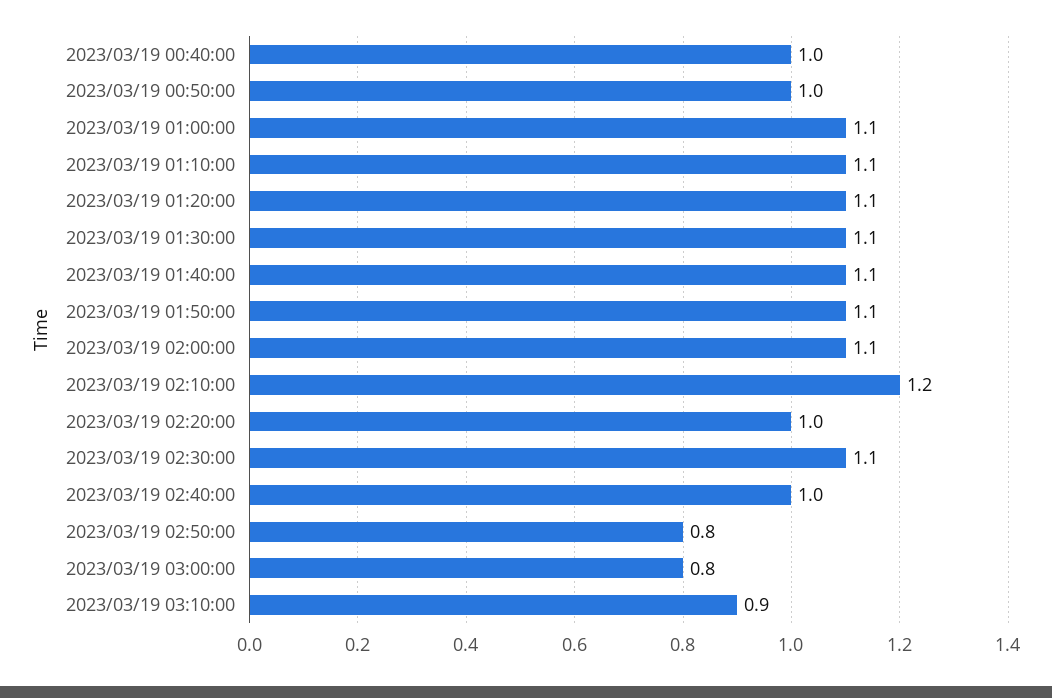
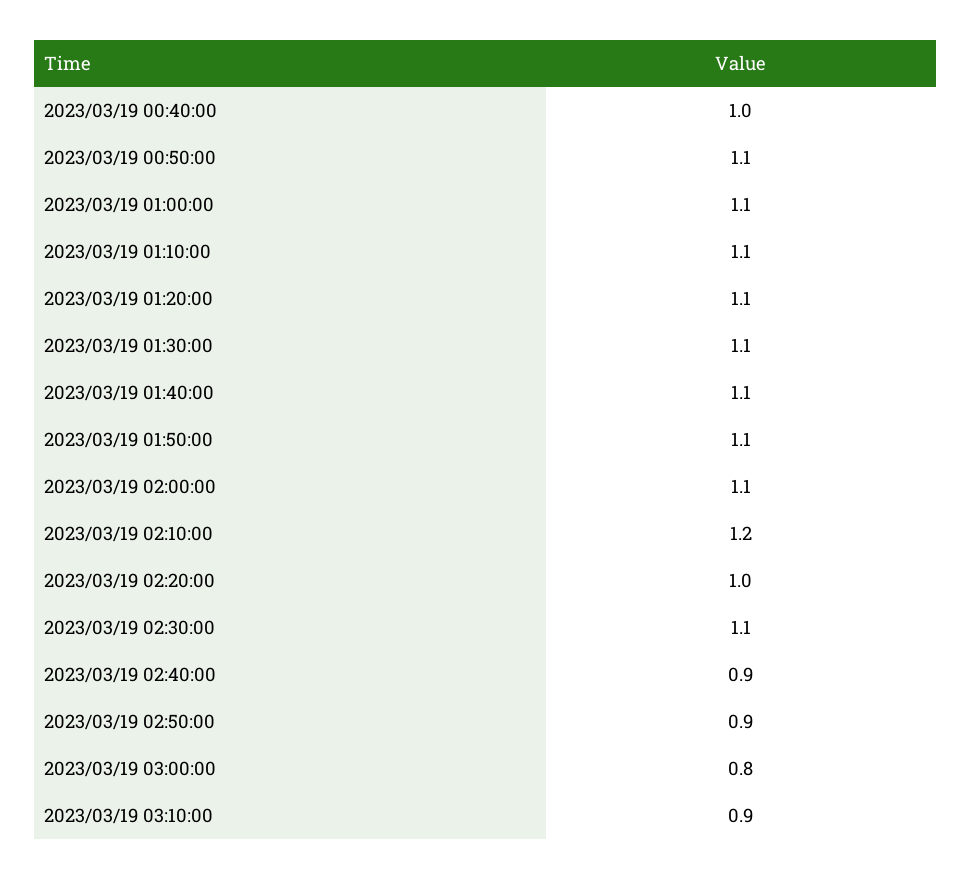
  {
    "2023/03/19 00:40:00": 1,
-   "2023/03/19 00:50:00": 1,
+   "2023/03/19 00:50:00": 1.1,
    "2023/03/19 01:00:00": 1.1,
    "2023/03/19 01:10:00": 1.1,
    "2023/03/19 01:20:00": 1.1,
    "2023/03/19 01:30:00": 1.1,
    "2023/03/19 01:40:00": 1.1,
    "2023/03/19 01:50:00": 1.1,
    "2023/03/19 02:00:00": 1.1,
    "2023/03/19 02:10:00": 1.2,
    "2023/03/19 02:20:00": 1,
    "2023/03/19 02:30:00": 1.1,
-   "2023/03/19 02:40:00": 1,
+   "2023/03/19 02:40:00": 0.9,
-   "2023/03/19 02:50:00": 0.8,
+   "2023/03/19 02:50:00": 0.9,
    "2023/03/19 03:00:00": 0.8,
    "2023/03/19 03:10:00": 0.9
  }

